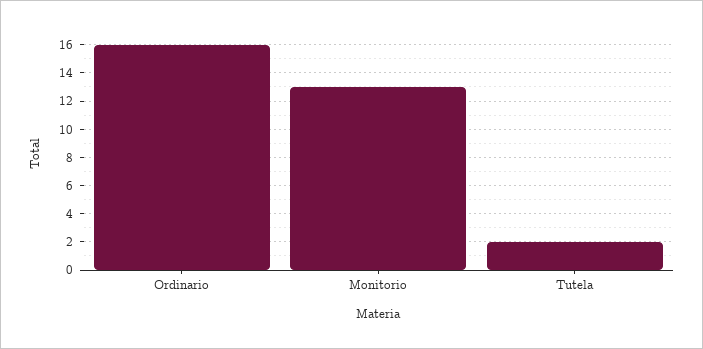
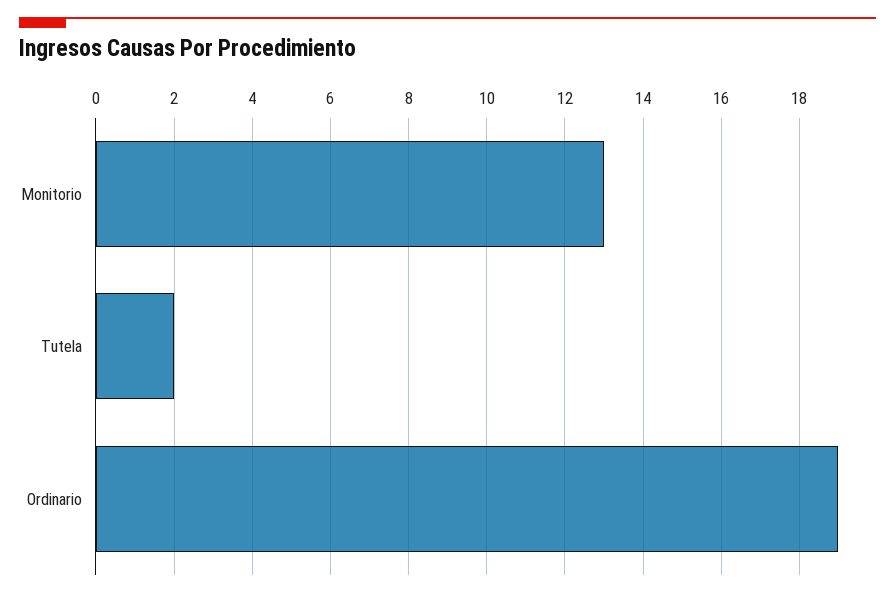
  {
-   "Ordinario": 16,
+   "Ordinario": 19,
    "Monitorio": 13,
    "Tutela": 2
  }

